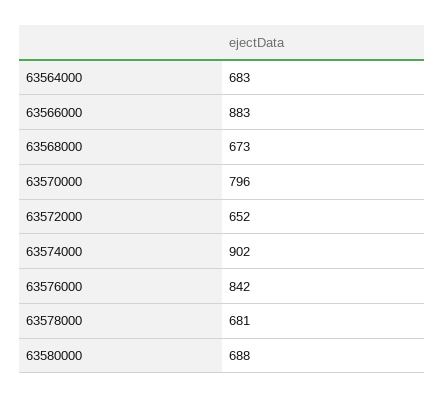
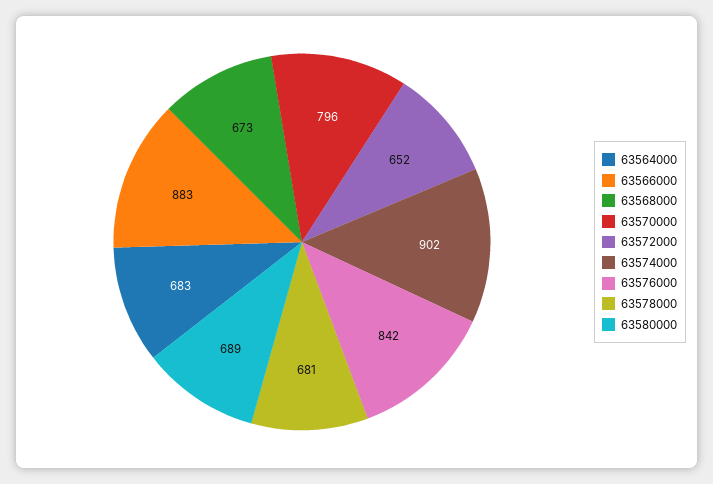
  {
    "63564000": 683,
    "63566000": 883,
    "63568000": 673,
    "63570000": 796,
    "63572000": 652,
    "63574000": 902,
    "63576000": 842,
    "63578000": 681,
-   "63580000": 688
+   "63580000": 689
  }

